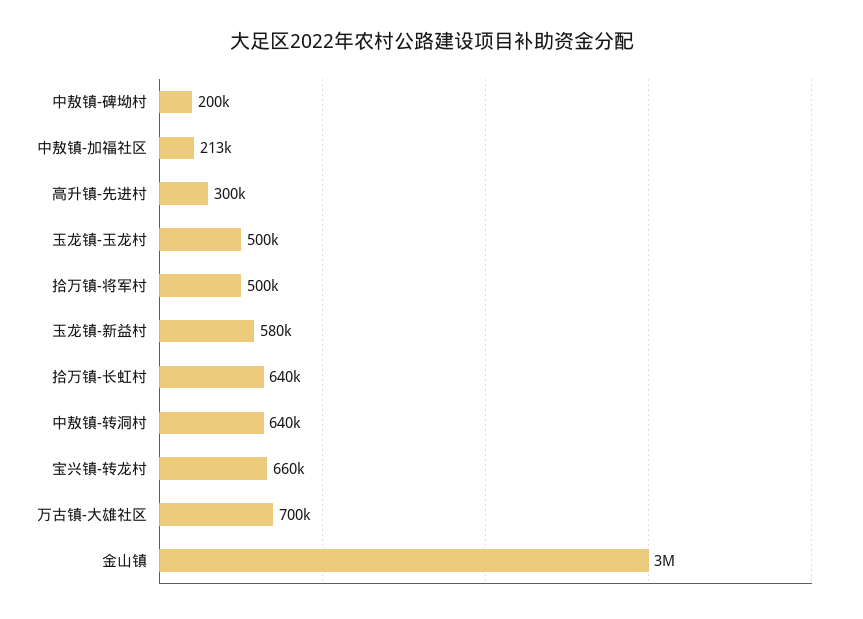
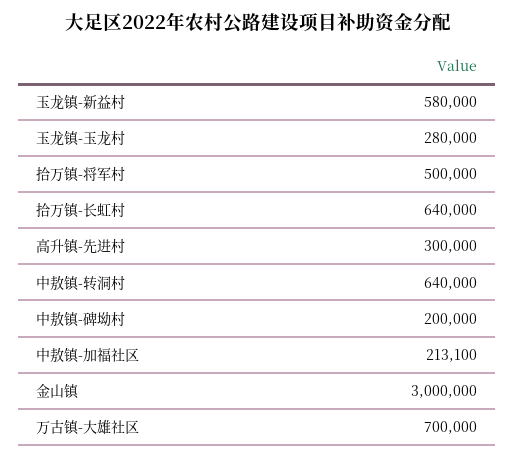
  {
    "中敖镇-碑坳村": 200000,
    "中敖镇-加福社区": 213100,
    "高升镇-先进村": 300000,
-   "玉龙镇-玉龙村": 500000,
+   "玉龙镇-玉龙村": 280000,
    "拾万镇-将军村": 500000,
    "玉龙镇-新益村": 580000,
    "拾万镇-长虹村": 640000,
    "中敖镇-转洞村": 640000,
-   "宝兴镇-转龙村": 660000,
    "万古镇-大雄社区": 700000,
    "金山镇": 3000000
  }

